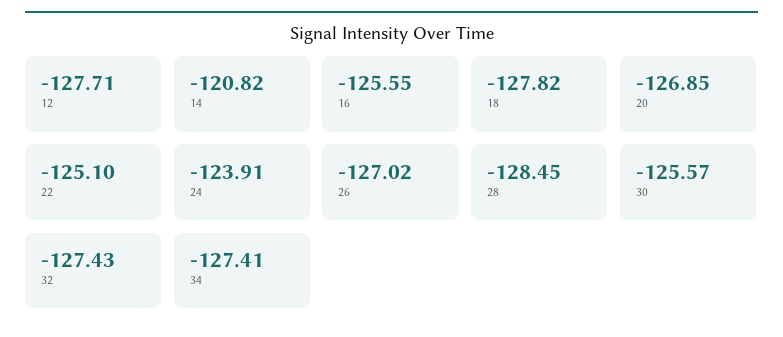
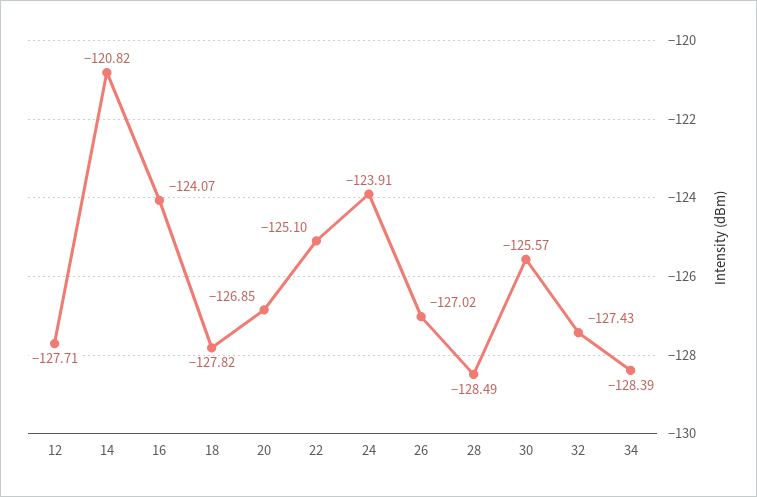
  {
    "12": -127.71,
    "14": -120.82,
-   "16": -125.55,
+   "16": -124.07,
    "18": -127.82,
    "20": -126.85,
    "22": -125.1,
    "24": -123.91,
    "26": -127.02,
-   "28": -128.45,
+   "28": -128.49,
    "30": -125.57,
    "32": -127.43,
-   "34": -127.41
+   "34": -128.39
  }

